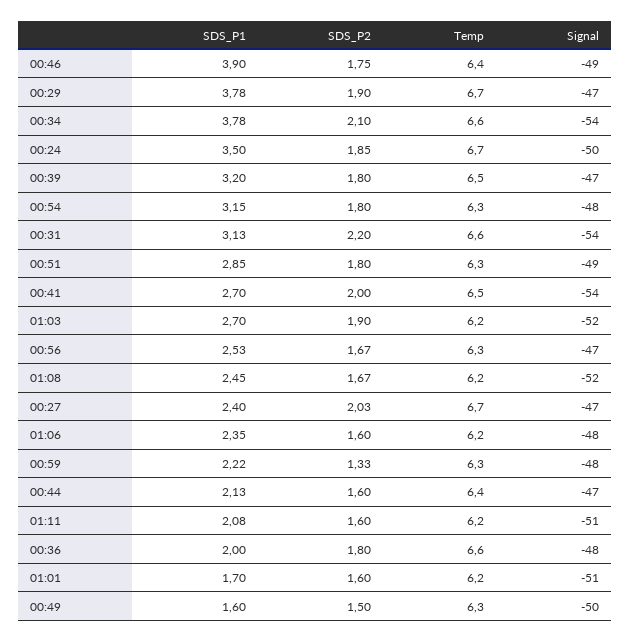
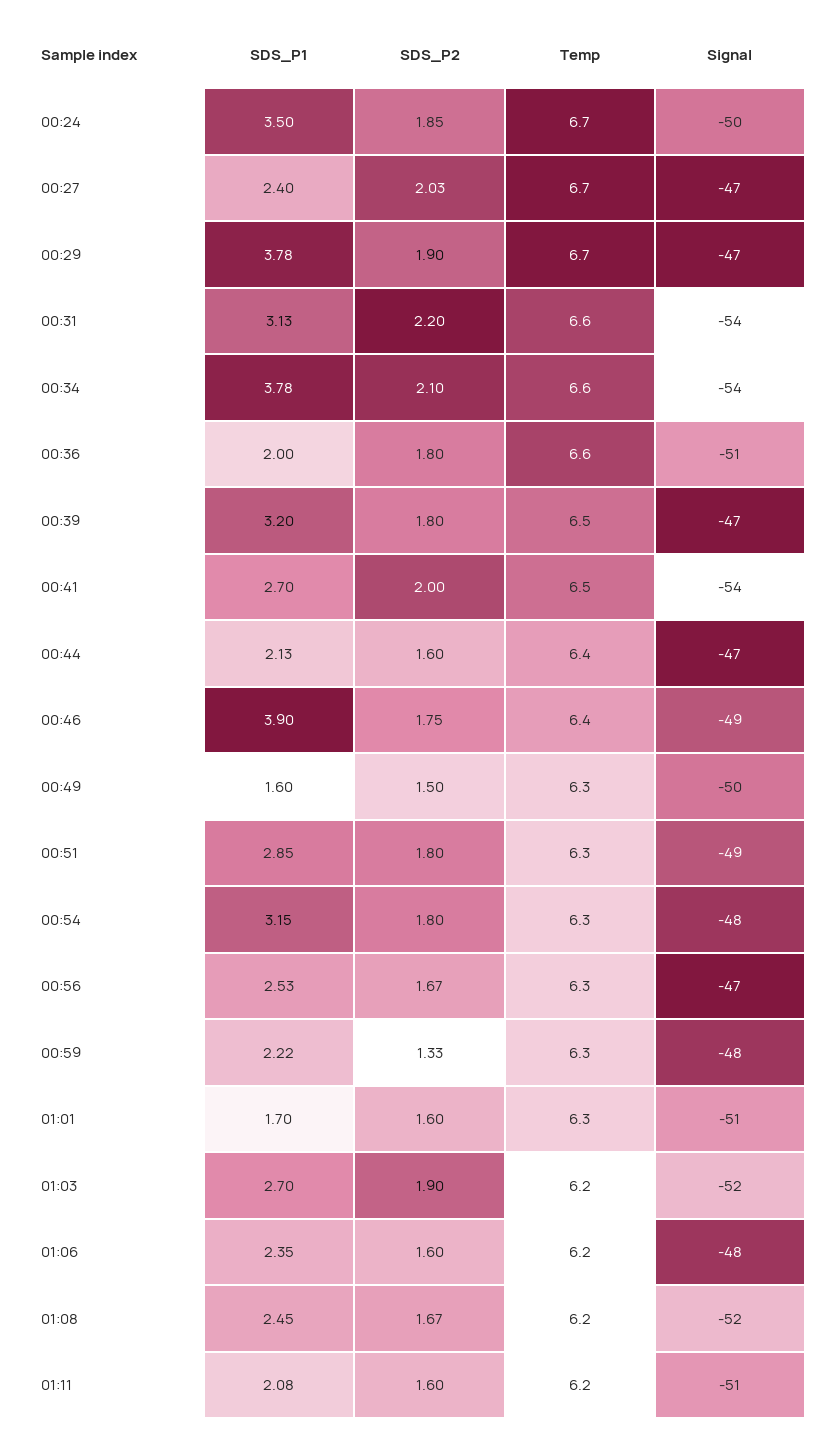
  {
    "SDS_P1": {
      "00:46": 3.9,
      "00:29": 3.78,
      "00:34": 3.78,
      "00:24": 3.5,
      "00:39": 3.2,
      "00:54": 3.15,
      "00:31": 3.13,
      "00:51": 2.85,
      "00:41": 2.7,
      "01:03": 2.7,
      "00:56": 2.53,
      "01:08": 2.45,
      "00:27": 2.4,
      "01:06": 2.35,
      "00:59": 2.22,
      "00:44": 2.13,
      "01:11": 2.08,
      "00:36": 2,
      "01:01": 1.7,
      "00:49": 1.6
    },
    "SDS_P2": {
      "00:46": 1.75,
      "00:29": 1.9,
      "00:34": 2.1,
      "00:24": 1.85,
      "00:39": 1.8,
      "00:54": 1.8,
      "00:31": 2.2,
      "00:51": 1.8,
      "00:41": 2,
      "01:03": 1.9,
      "00:56": 1.67,
      "01:08": 1.67,
      "00:27": 2.03,
      "01:06": 1.6,
      "00:59": 1.33,
      "00:44": 1.6,
      "01:11": 1.6,
      "00:36": 1.8,
      "01:01": 1.6,
      "00:49": 1.5
    },
    "Temp": {
      "00:46": 6.4,
      "00:29": 6.7,
      "00:34": 6.6,
      "00:24": 6.7,
      "00:39": 6.5,
      "00:54": 6.3,
      "00:31": 6.6,
      "00:51": 6.3,
      "00:41": 6.5,
      "01:03": 6.2,
      "00:56": 6.3,
      "01:08": 6.2,
      "00:27": 6.7,
      "01:06": 6.2,
      "00:59": 6.3,
      "00:44": 6.4,
      "01:11": 6.2,
      "00:36": 6.6,
-     "01:01": 6.2,
+     "01:01": 6.3,
      "00:49": 6.3
    },
    "Signal": {
      "00:46": -49,
      "00:29": -47,
      "00:34": -54,
      "00:24": -50,
      "00:39": -47,
      "00:54": -48,
      "00:31": -54,
      "00:51": -49,
      "00:41": -54,
      "01:03": -52,
      "00:56": -47,
      "01:08": -52,
      "00:27": -47,
      "01:06": -48,
      "00:59": -48,
      "00:44": -47,
      "01:11": -51,
-     "00:36": -48,
+     "00:36": -51,
      "01:01": -51,
      "00:49": -50
    }
  }

